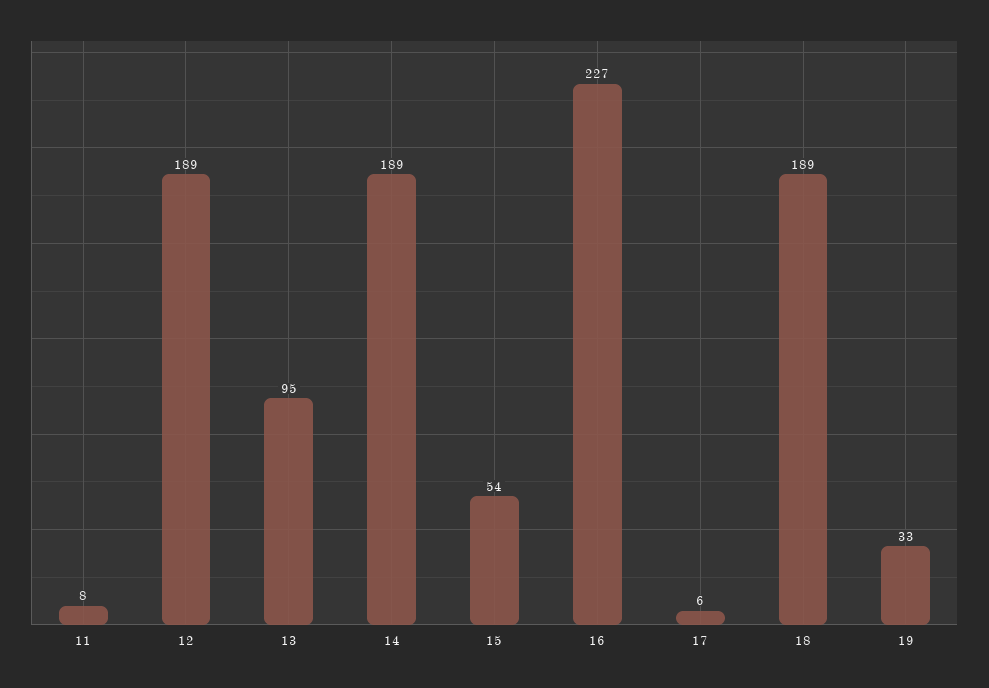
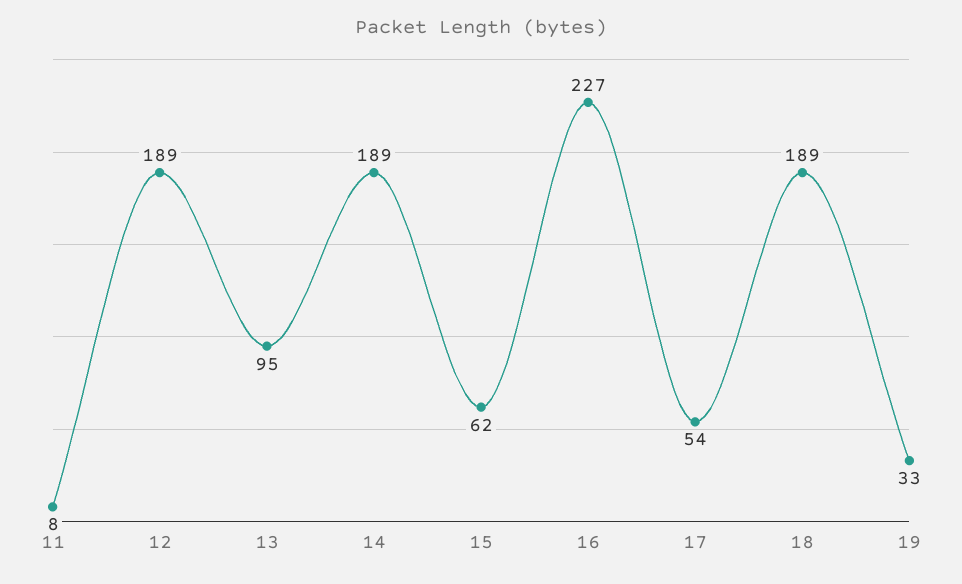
  {
    "11": 8,
    "12": 189,
    "13": 95,
    "14": 189,
-   "15": 54,
+   "15": 62,
    "16": 227,
-   "17": 6,
+   "17": 54,
    "18": 189,
    "19": 33
  }

